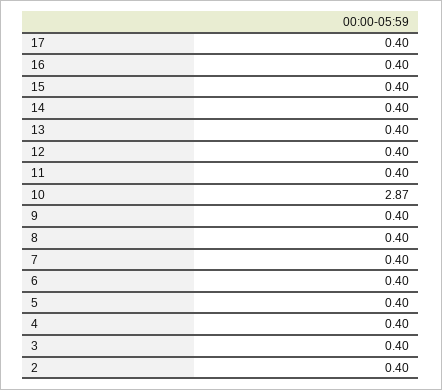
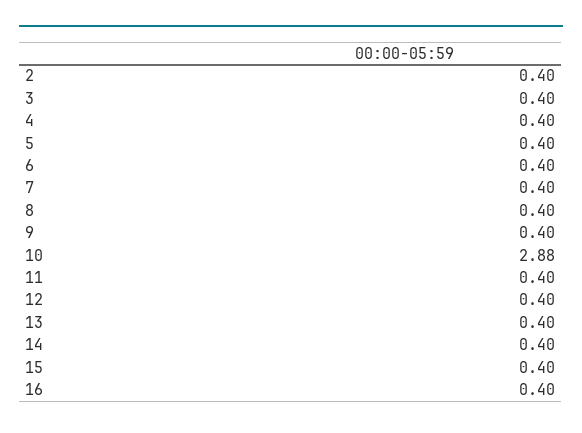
  {
-   "17": 0.4,
    "16": 0.4,
    "15": 0.4,
    "14": 0.4,
    "13": 0.4,
    "12": 0.4,
    "11": 0.4,
-   "10": 2.87,
+   "10": 2.88,
    "9": 0.4,
    "8": 0.4,
    "7": 0.4,
    "6": 0.4,
    "5": 0.4,
    "4": 0.4,
    "3": 0.4,
    "2": 0.4
  }

